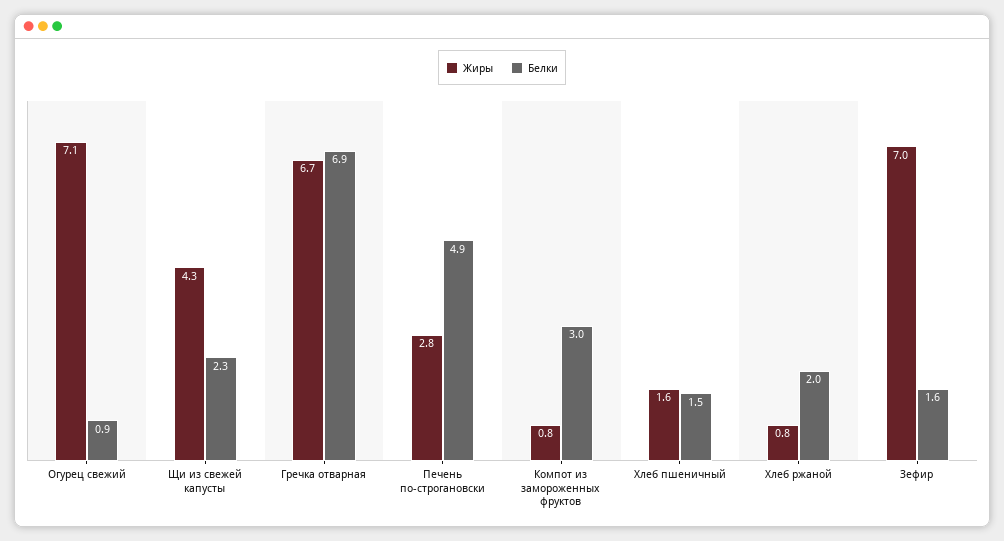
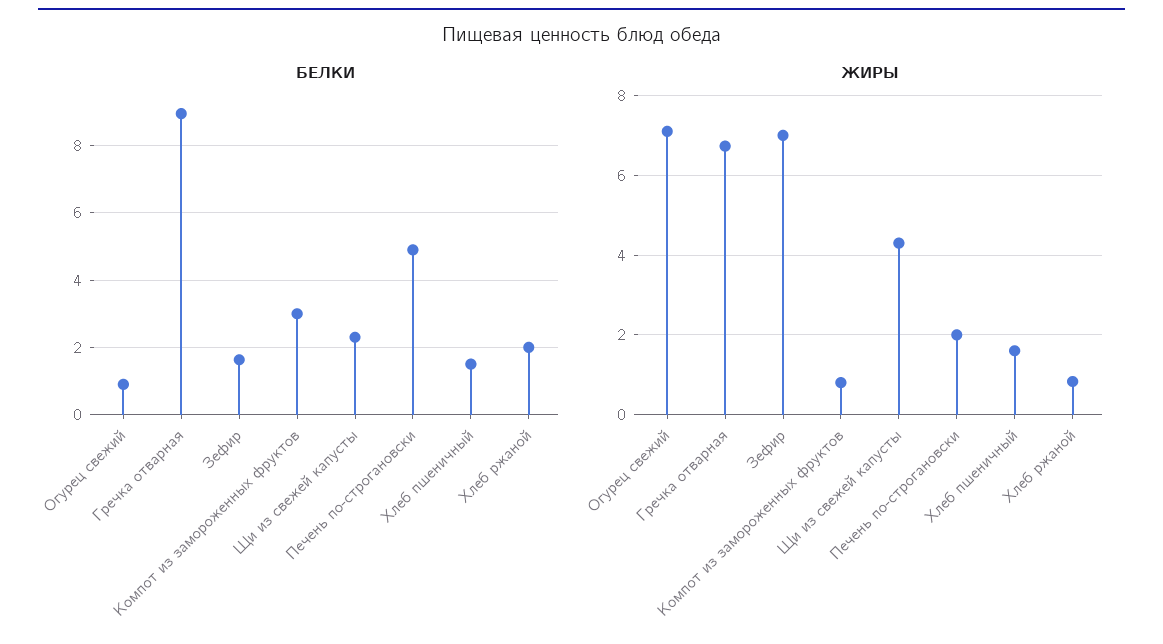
  {
    "Жиры": {
      "Огурец свежий": 7.1,
      "Щи из свежей капусты": 4.3,
      "Гречка отварная": 6.7,
-     "Печень по-строгановски": 2.8,
+     "Печень по-строгановски": 2,
      "Компот из замороженных фруктов": 0.8,
      "Хлеб пшеничный": 1.6,
      "Хлеб ржаной": 0.8,
      "Зефир": 7
    },
    "Белки": {
      "Огурец свежий": 0.9,
      "Щи из свежей капусты": 2.3,
-     "Гречка отварная": 6.9,
+     "Гречка отварная": 9,
      "Печень по-строгановски": 4.9,
      "Компот из замороженных фруктов": 3,
      "Хлеб пшеничный": 1.5,
      "Хлеб ржаной": 2,
      "Зефир": 1.6
    }
  }

